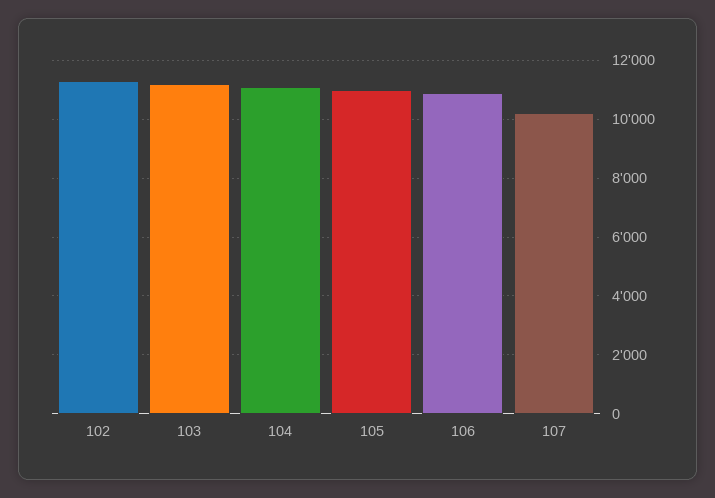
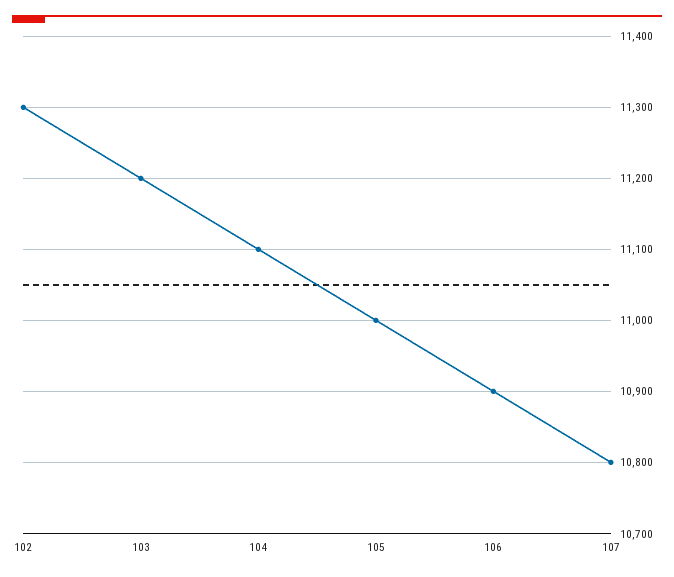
  {
    "102": 11300,
    "103": 11200,
    "104": 11100,
    "105": 11000,
    "106": 10900,
-   "107": 10250
+   "107": 10800
  }

